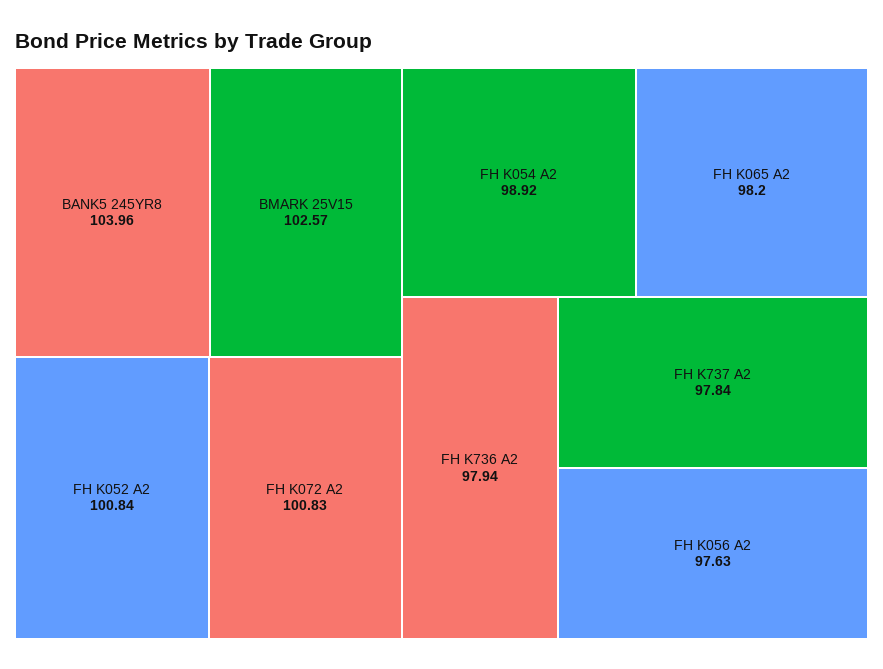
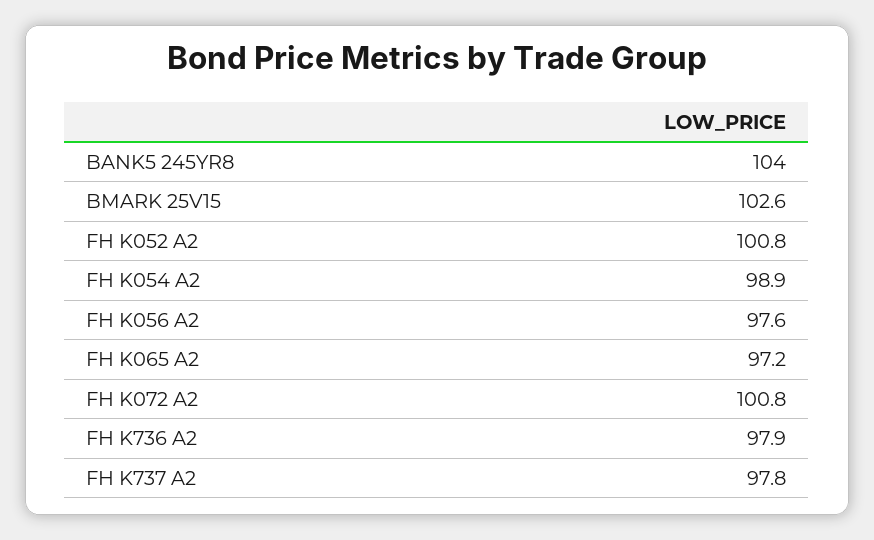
  {
    "BANK5 245YR8": 103.96,
    "BMARK 25V15": 102.57,
    "FH K052 A2": 100.84,
    "FH K072 A2": 100.83,
    "FH K054 A2": 98.92,
-   "FH K065 A2": 98.2,
+   "FH K065 A2": 97.2,
    "FH K736 A2": 97.94,
    "FH K737 A2": 97.84,
    "FH K056 A2": 97.63
  }

